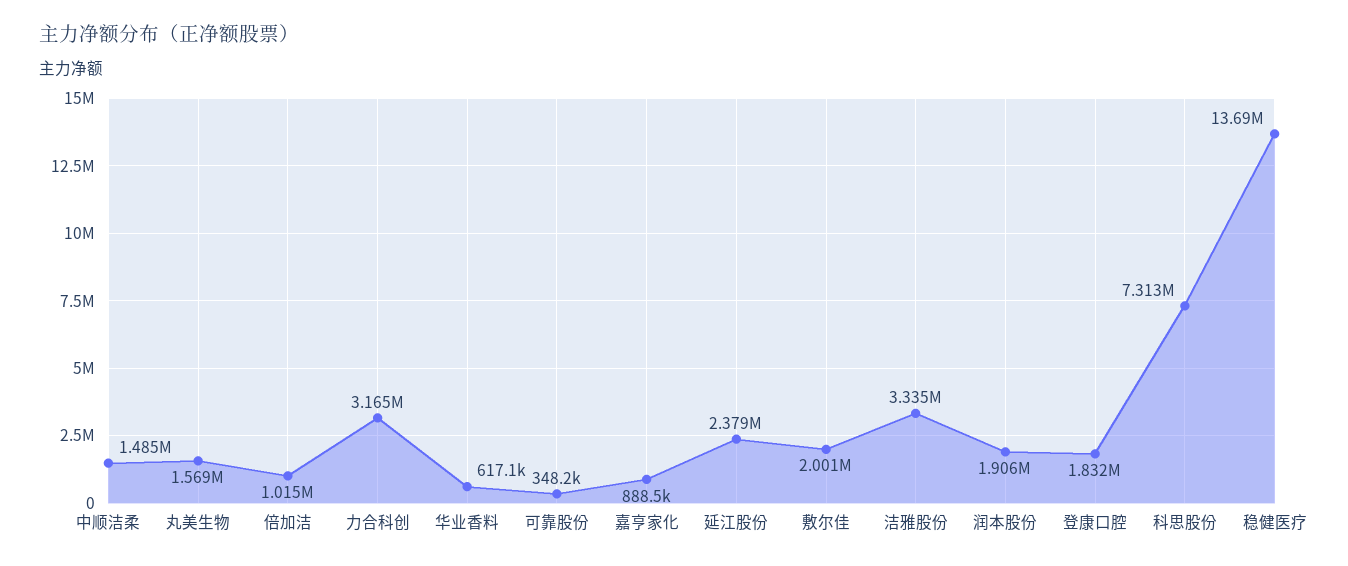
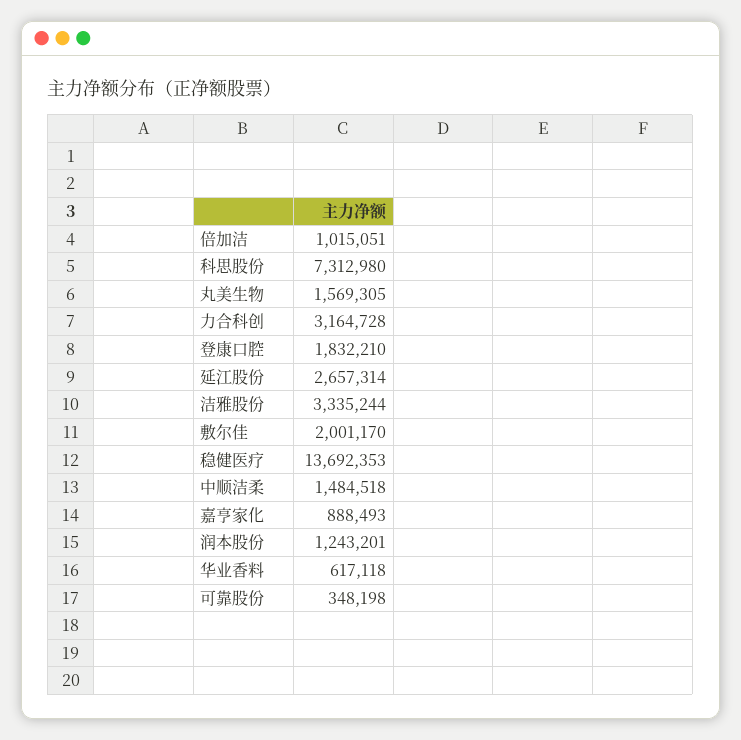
  {
    "中顺洁柔": 1484518,
    "丸美生物": 1569305,
    "倍加洁": 1015051,
    "力合科创": 3164728,
    "华业香料": 617118,
    "可靠股份": 348198,
    "嘉亨家化": 888493,
-   "延江股份": 2379000,
+   "延江股份": 2657314,
    "敷尔佳": 2001170,
    "洁雅股份": 3335244,
-   "润本股份": 1906000,
+   "润本股份": 1243201,
    "登康口腔": 1832210,
    "科思股份": 7312980,
    "稳健医疗": 13692353
  }

